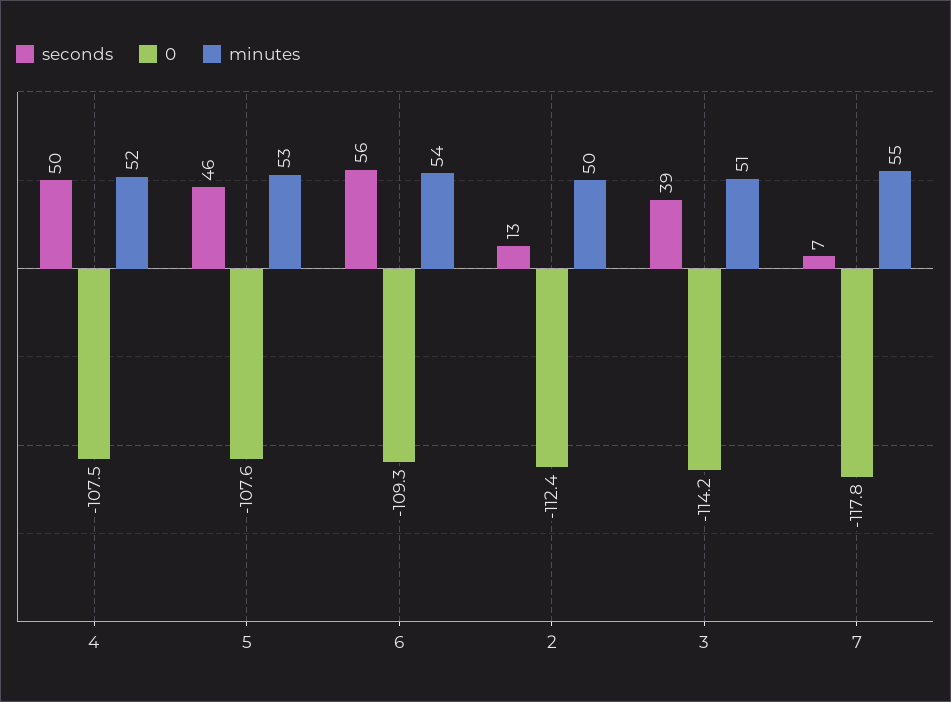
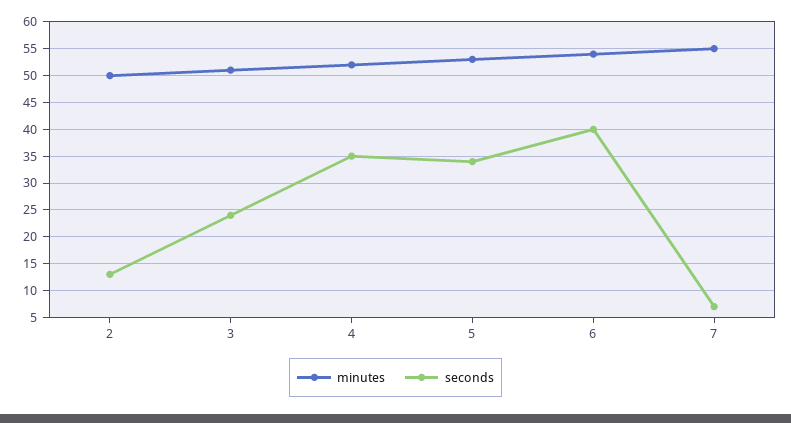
  {
    "seconds": {
-     "4": 50,
+     "4": 35,
-     "5": 46,
+     "5": 35,
-     "6": 56,
+     "6": 40,
      "2": 13,
-     "3": 39,
+     "3": 25,
      "7": 7
    },
-   "0": {
-     "4": -107.5,
-     "5": -107.6,
-     "6": -109.3,
-     "2": -112.4,
-     "3": -114.2,
-     "7": -117.8
-   },
    "minutes": {
      "4": 52,
      "5": 53,
      "6": 54,
      "2": 50,
      "3": 51,
      "7": 55
    }
  }

